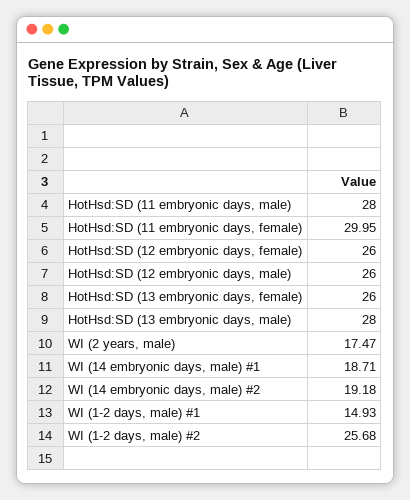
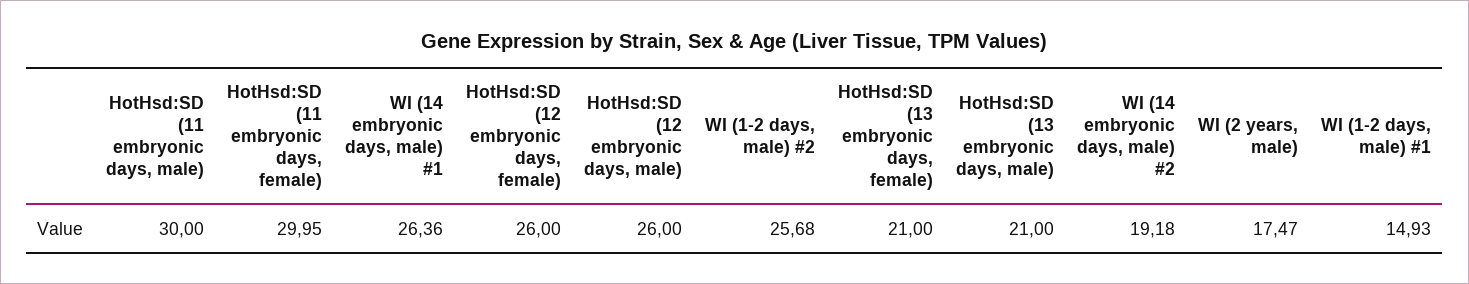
  {
-   "HotHsd:SD (11 embryonic days, male)": 28,
+   "HotHsd:SD (11 embryonic days, male)": 30,
    "HotHsd:SD (11 embryonic days, female)": 29.95,
    "HotHsd:SD (12 embryonic days, female)": 26,
    "HotHsd:SD (12 embryonic days, male)": 26,
-   "HotHsd:SD (13 embryonic days, female)": 26,
+   "HotHsd:SD (13 embryonic days, female)": 21,
-   "HotHsd:SD (13 embryonic days, male)": 28,
+   "HotHsd:SD (13 embryonic days, male)": 21,
    "WI (2 years, male)": 17.47,
-   "WI (14 embryonic days, male) #1": 18.71,
+   "WI (14 embryonic days, male) #1": 26.36,
    "WI (14 embryonic days, male) #2": 19.18,
    "WI (1-2 days, male) #1": 14.93,
    "WI (1-2 days, male) #2": 25.68
  }

